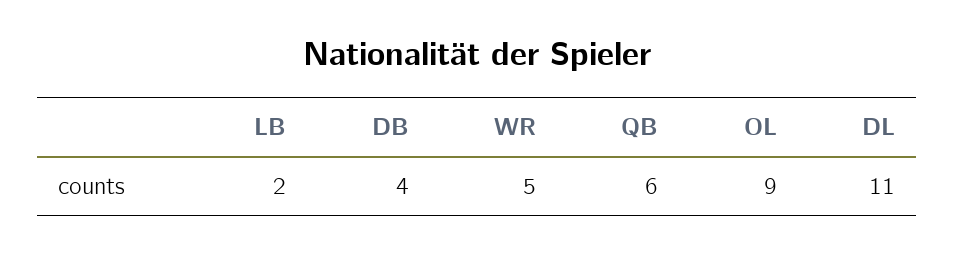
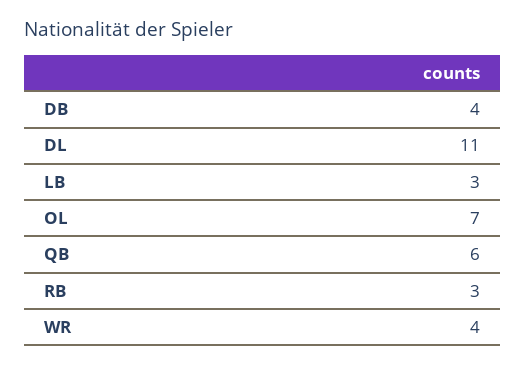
  {
-   "LB": 2,
+   "LB": 3,
    "DB": 4,
-   "WR": 5,
+   "WR": 4,
    "QB": 6,
-   "OL": 9,
+   "OL": 7,
-   "DL": 11
+   "DL": 11,
+   "RB": 3
  }

